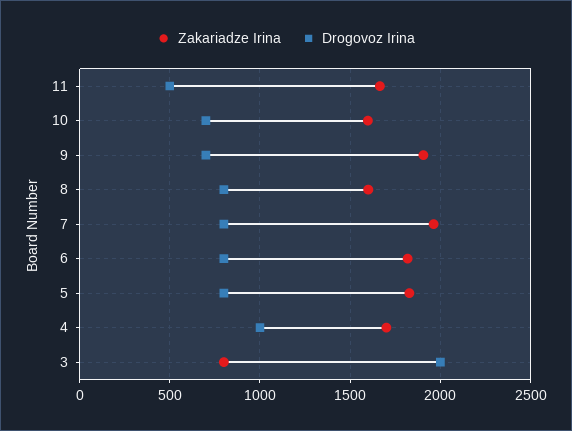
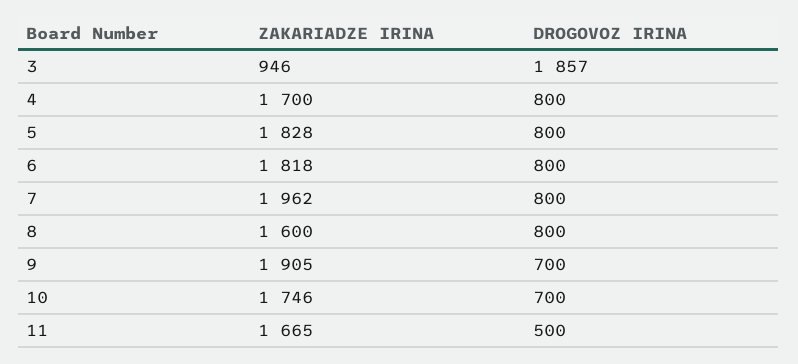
  {
    "Zakariadze Irina": {
      "11": 1665,
-     "10": 1600,
+     "10": 1746,
      "9": 1905,
      "8": 1600,
      "7": 1962,
      "6": 1818,
      "5": 1828,
      "4": 1700,
-     "3": 800
+     "3": 946
    },
    "Drogovoz Irina": {
      "11": 500,
      "10": 700,
      "9": 700,
      "8": 800,
      "7": 800,
      "6": 800,
      "5": 800,
-     "4": 1000,
+     "4": 800,
-     "3": 2000
+     "3": 1857
    }
  }

